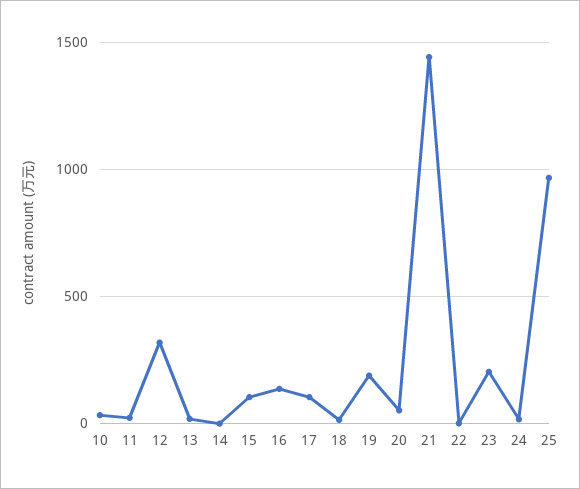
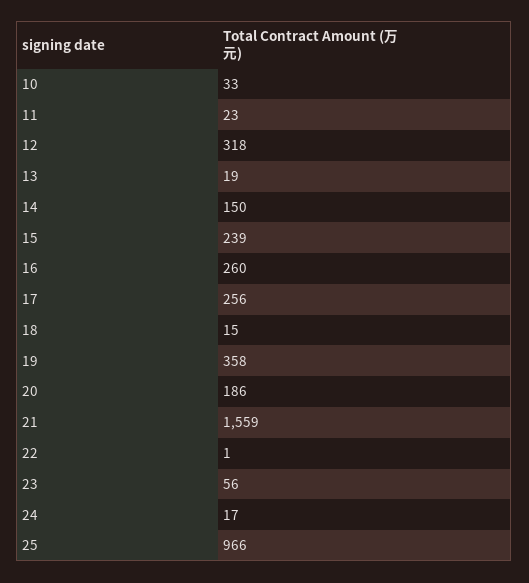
  {
    "10": 33,
    "11": 23,
    "12": 318,
    "13": 19,
-   "14": 0,
+   "14": 150,
-   "15": 100,
+   "15": 239,
-   "16": 150,
+   "16": 260,
-   "17": 100,
+   "17": 256,
    "18": 15,
-   "19": 200,
+   "19": 358,
-   "20": 50,
+   "20": 186,
-   "21": 1450,
+   "21": 1559,
    "22": 1,
-   "23": 200,
+   "23": 56,
    "24": 17,
    "25": 966
  }

